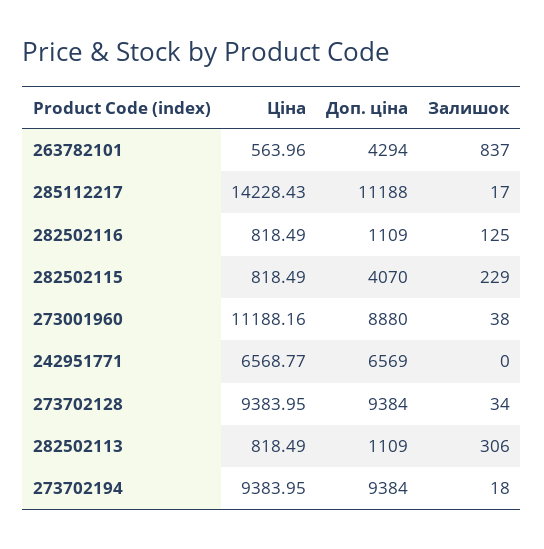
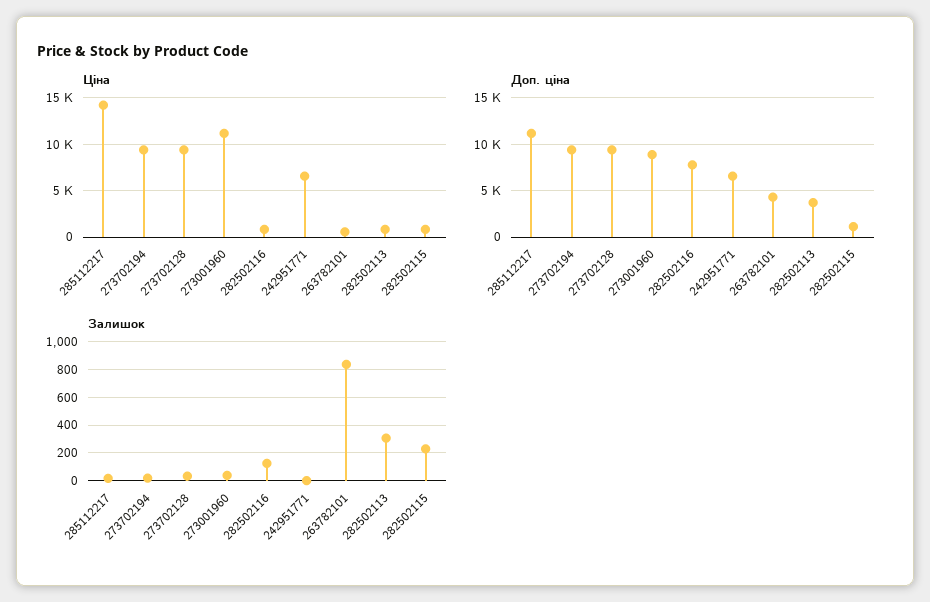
  {
    "Ціна": {
      "263782101": 563.96,
      "285112217": 14228.43,
      "282502116": 818.49,
      "282502115": 818.49,
      "273001960": 11188.16,
      "242951771": 6568.77,
      "273702128": 9383.95,
      "282502113": 818.49,
      "273702194": 9383.95
    },
    "Доп. ціна": {
      "263782101": 4294,
      "285112217": 11188,
-     "282502116": 1109,
+     "282502116": 8000,
-     "282502115": 4070,
+     "282502115": 1000,
      "273001960": 8880,
      "242951771": 6569,
      "273702128": 9384,
-     "282502113": 1109,
+     "282502113": 4000,
      "273702194": 9384
    },
    "Залишок": {
      "263782101": 837,
      "285112217": 17,
      "282502116": 125,
      "282502115": 229,
      "273001960": 38,
      "242951771": 0,
      "273702128": 34,
      "282502113": 306,
      "273702194": 18
    }
  }

